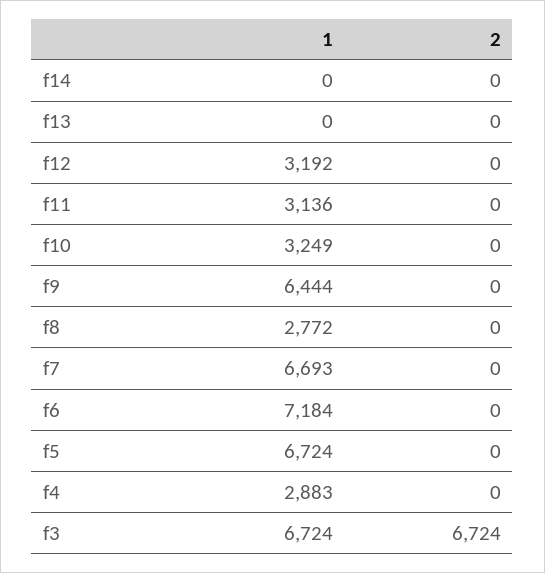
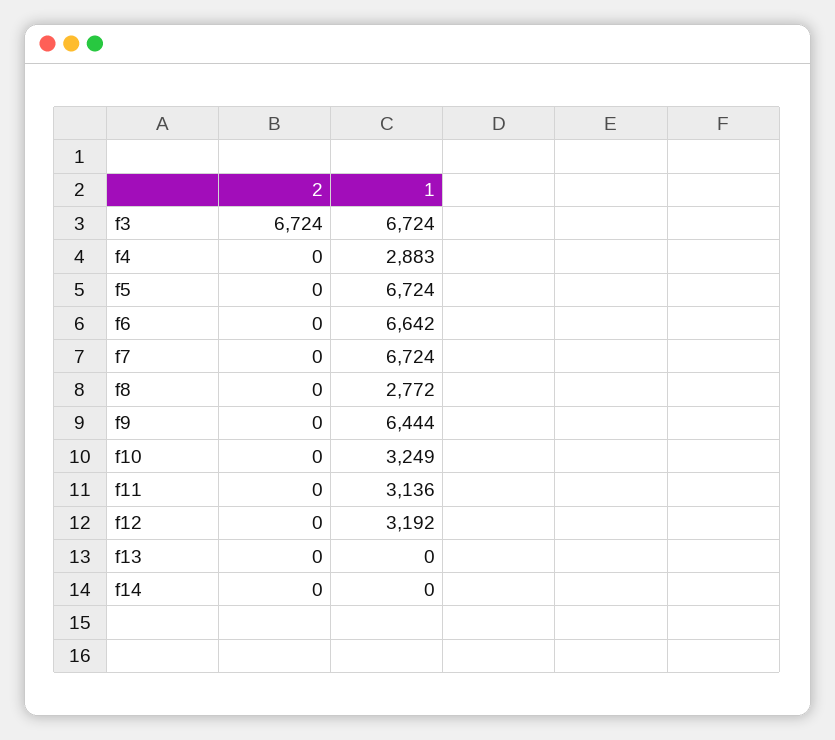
  {
    "1": {
      "f14": 0,
      "f13": 0,
      "f12": 3192,
      "f11": 3136,
      "f10": 3249,
      "f9": 6444,
      "f8": 2772,
-     "f7": 6693,
+     "f7": 6724,
-     "f6": 7184,
+     "f6": 6642,
      "f5": 6724,
      "f4": 2883,
      "f3": 6724
    },
    "2": {
      "f14": 0,
      "f13": 0,
      "f12": 0,
      "f11": 0,
      "f10": 0,
      "f9": 0,
      "f8": 0,
      "f7": 0,
      "f6": 0,
      "f5": 0,
      "f4": 0,
      "f3": 6724
    }
  }

